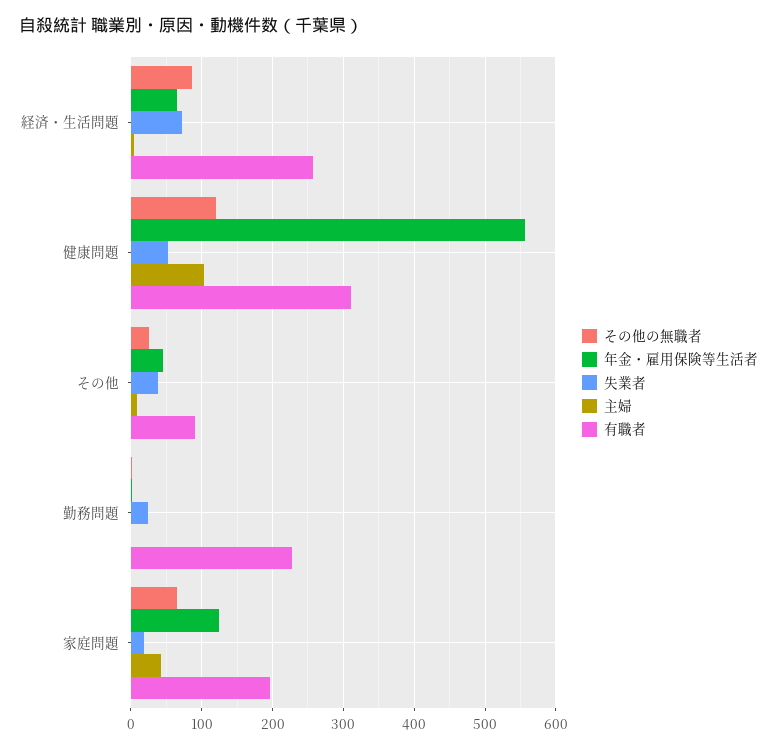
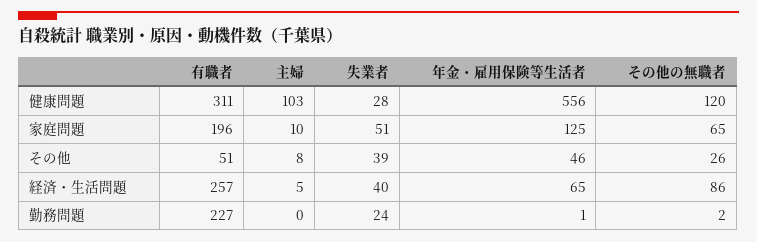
  {
    "その他の無職者": {
      "経済・生活問題": 86,
      "健康問題": 120,
      "その他": 26,
      "勤務問題": 2,
      "家庭問題": 65
    },
    "年金・雇用保険等生活者": {
      "経済・生活問題": 65,
      "健康問題": 556,
      "その他": 46,
      "勤務問題": 1,
      "家庭問題": 125
    },
    "失業者": {
-     "経済・生活問題": 70,
+     "経済・生活問題": 40,
-     "健康問題": 50,
+     "健康問題": 28,
      "その他": 39,
      "勤務問題": 24,
-     "家庭問題": 20
+     "家庭問題": 51
    },
    "主婦": {
      "経済・生活問題": 5,
      "健康問題": 103,
      "その他": 8,
      "勤務問題": 0,
-     "家庭問題": 40
+     "家庭問題": 10
    },
    "有職者": {
      "経済・生活問題": 257,
      "健康問題": 311,
-     "その他": 90,
+     "その他": 51,
      "勤務問題": 227,
      "家庭問題": 196
    }
  }

